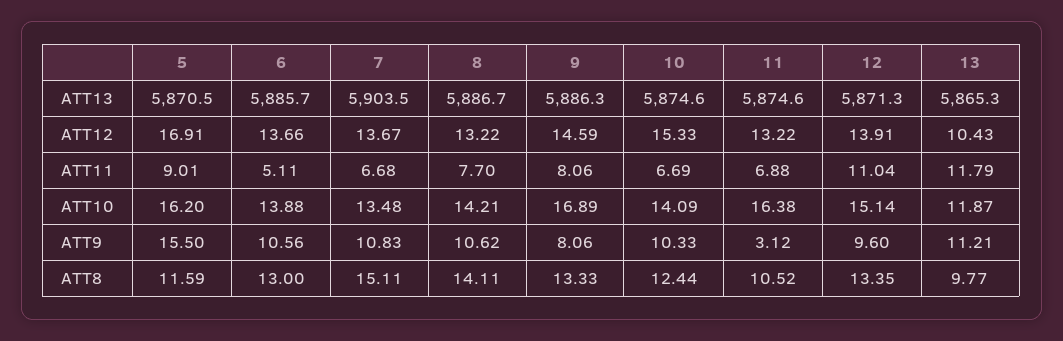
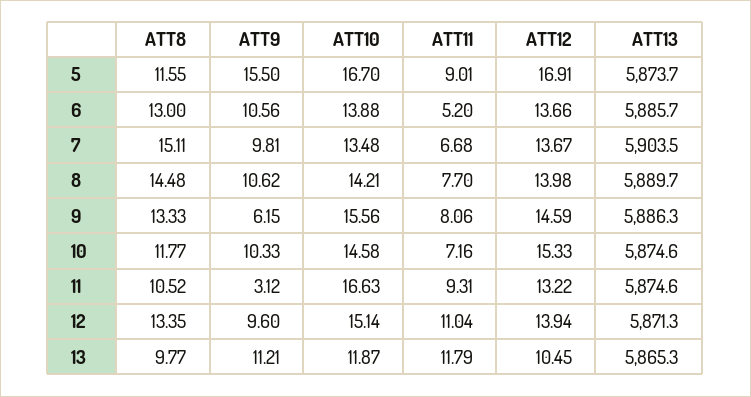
  {
    "5": {
-     "ATT13": 5870.5,
+     "ATT13": 5873.7,
      "ATT12": 16.91,
      "ATT11": 9.01,
-     "ATT10": 16.2,
+     "ATT10": 16.7,
      "ATT9": 15.5,
-     "ATT8": 11.59
+     "ATT8": 11.55
    },
    "6": {
      "ATT13": 5885.7,
      "ATT12": 13.66,
-     "ATT11": 5.11,
+     "ATT11": 5.2,
      "ATT10": 13.88,
      "ATT9": 10.56,
      "ATT8": 13
    },
    "7": {
      "ATT13": 5903.5,
      "ATT12": 13.67,
      "ATT11": 6.68,
      "ATT10": 13.48,
-     "ATT9": 10.83,
+     "ATT9": 9.81,
      "ATT8": 15.11
    },
    "8": {
-     "ATT13": 5886.7,
+     "ATT13": 5889.7,
-     "ATT12": 13.22,
+     "ATT12": 13.98,
      "ATT11": 7.7,
      "ATT10": 14.21,
      "ATT9": 10.62,
-     "ATT8": 14.11
+     "ATT8": 14.48
    },
    "9": {
      "ATT13": 5886.3,
      "ATT12": 14.59,
      "ATT11": 8.06,
-     "ATT10": 16.89,
+     "ATT10": 15.56,
-     "ATT9": 8.06,
+     "ATT9": 6.15,
      "ATT8": 13.33
    },
    "10": {
      "ATT13": 5874.6,
      "ATT12": 15.33,
-     "ATT11": 6.69,
+     "ATT11": 7.16,
-     "ATT10": 14.09,
+     "ATT10": 14.58,
      "ATT9": 10.33,
-     "ATT8": 12.44
+     "ATT8": 11.77
    },
    "11": {
      "ATT13": 5874.6,
      "ATT12": 13.22,
-     "ATT11": 6.88,
+     "ATT11": 9.31,
-     "ATT10": 16.38,
+     "ATT10": 16.63,
      "ATT9": 3.12,
      "ATT8": 10.52
    },
    "12": {
      "ATT13": 5871.3,
-     "ATT12": 13.91,
+     "ATT12": 13.94,
      "ATT11": 11.04,
      "ATT10": 15.14,
      "ATT9": 9.6,
      "ATT8": 13.35
    },
    "13": {
      "ATT13": 5865.3,
-     "ATT12": 10.43,
+     "ATT12": 10.45,
      "ATT11": 11.79,
      "ATT10": 11.87,
      "ATT9": 11.21,
      "ATT8": 9.77
    }
  }

